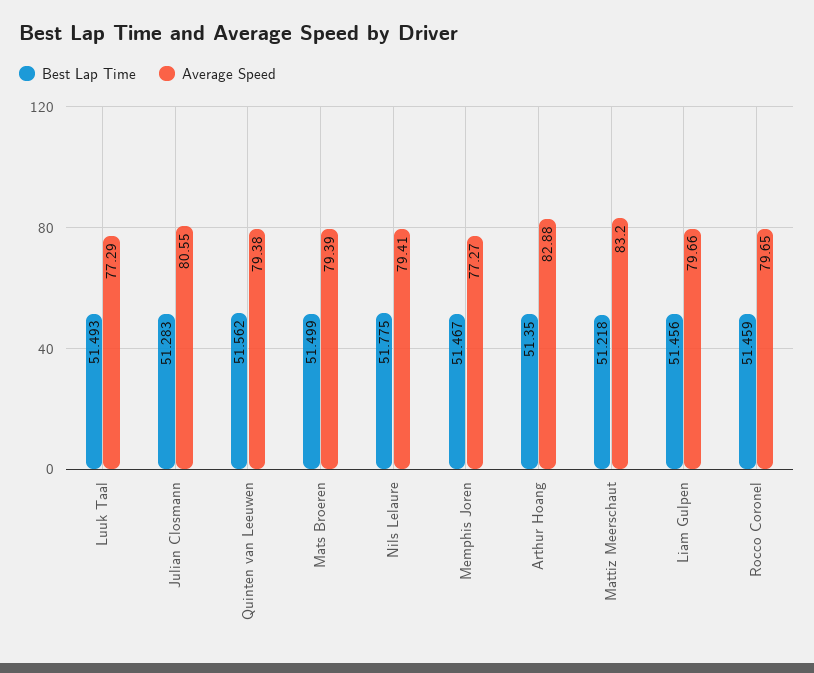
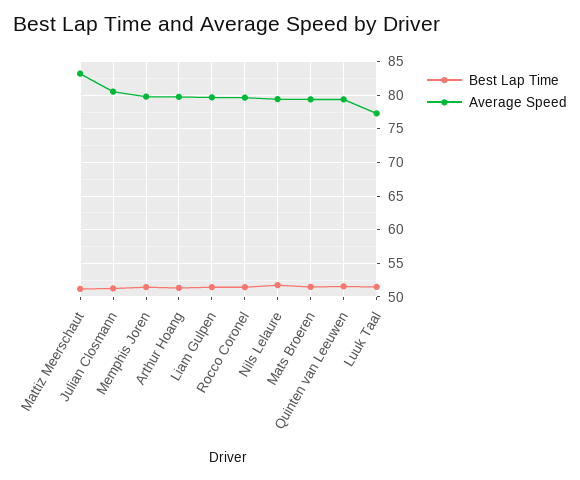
  {
    "Best Lap Time": {
      "Luuk Taal": 51.493,
      "Julian Closmann": 51.283,
      "Quinten van Leeuwen": 51.562,
      "Mats Broeren": 51.499,
      "Nils Lelaure": 51.775,
      "Memphis Joren": 51.467,
      "Arthur Hoang": 51.35,
      "Mattiz Meerschaut": 51.218,
      "Liam Gulpen": 51.456,
      "Rocco Coronel": 51.459
    },
    "Average Speed": {
      "Luuk Taal": 77.29,
      "Julian Closmann": 80.55,
      "Quinten van Leeuwen": 79.38,
      "Mats Broeren": 79.39,
      "Nils Lelaure": 79.41,
-     "Memphis Joren": 77.27,
+     "Memphis Joren": 80,
-     "Arthur Hoang": 82.88,
+     "Arthur Hoang": 80,
      "Mattiz Meerschaut": 83.2,
      "Liam Gulpen": 79.66,
      "Rocco Coronel": 79.65
    }
  }

